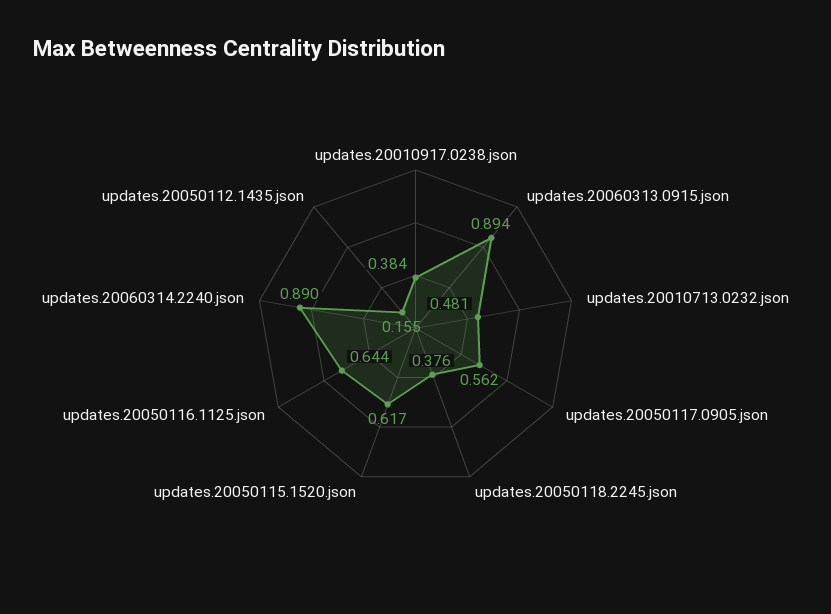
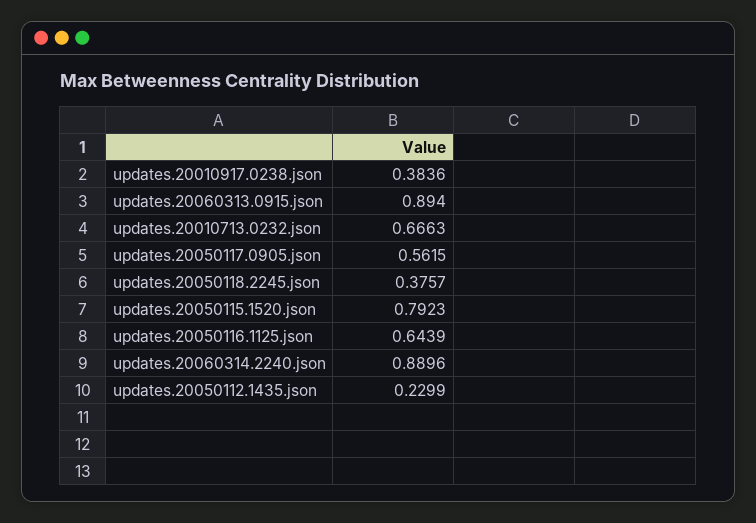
  {
    "updates.20010917.0238.json": 0.3836,
    "updates.20060313.0915.json": 0.894,
-   "updates.20010713.0232.json": 0.481,
+   "updates.20010713.0232.json": 0.6663,
    "updates.20050117.0905.json": 0.5615,
    "updates.20050118.2245.json": 0.3757,
-   "updates.20050115.1520.json": 0.617,
+   "updates.20050115.1520.json": 0.7923,
    "updates.20050116.1125.json": 0.6439,
    "updates.20060314.2240.json": 0.8896,
-   "updates.20050112.1435.json": 0.155
+   "updates.20050112.1435.json": 0.2299
  }

